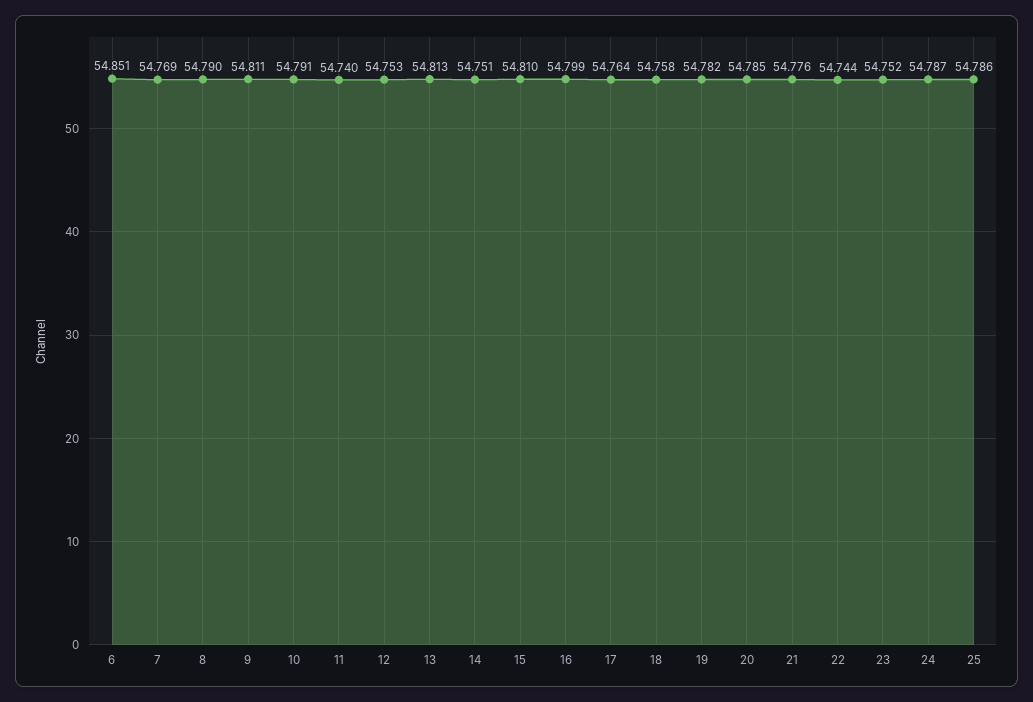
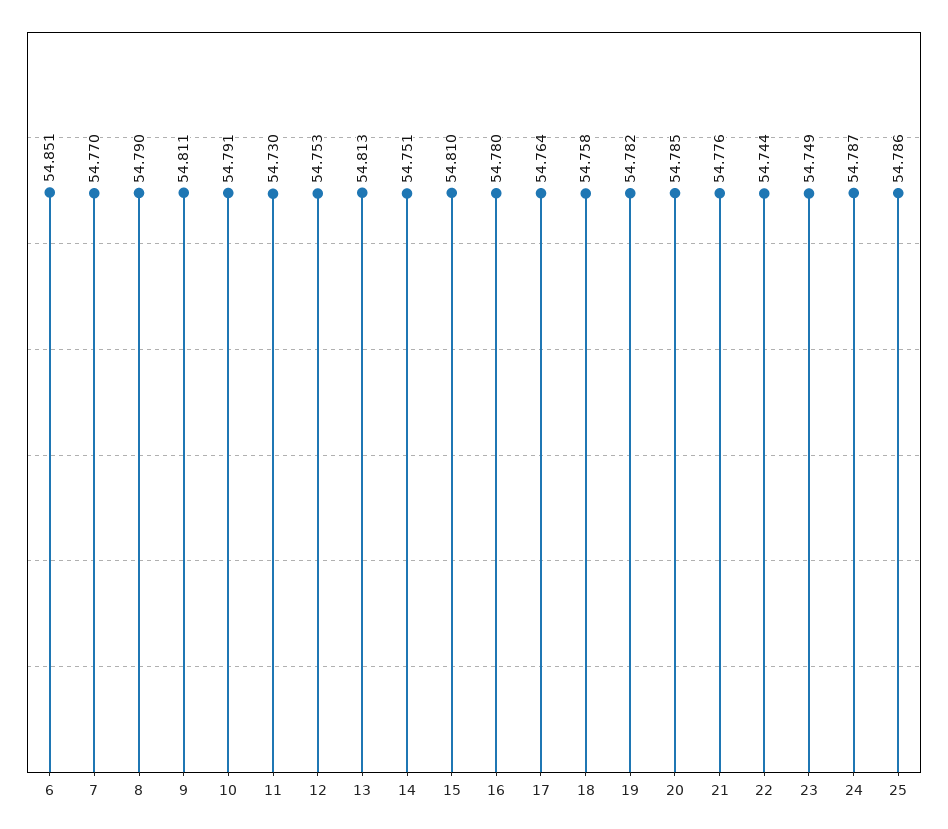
  {
    "6": 54.851,
-   "7": 54.769,
+   "7": 54.77,
    "8": 54.79,
    "9": 54.811,
    "10": 54.791,
-   "11": 54.74,
+   "11": 54.73,
    "12": 54.753,
    "13": 54.813,
    "14": 54.751,
    "15": 54.81,
-   "16": 54.799,
+   "16": 54.78,
    "17": 54.764,
    "18": 54.758,
    "19": 54.782,
    "20": 54.785,
    "21": 54.776,
    "22": 54.744,
-   "23": 54.752,
+   "23": 54.749,
    "24": 54.787,
    "25": 54.786
  }

